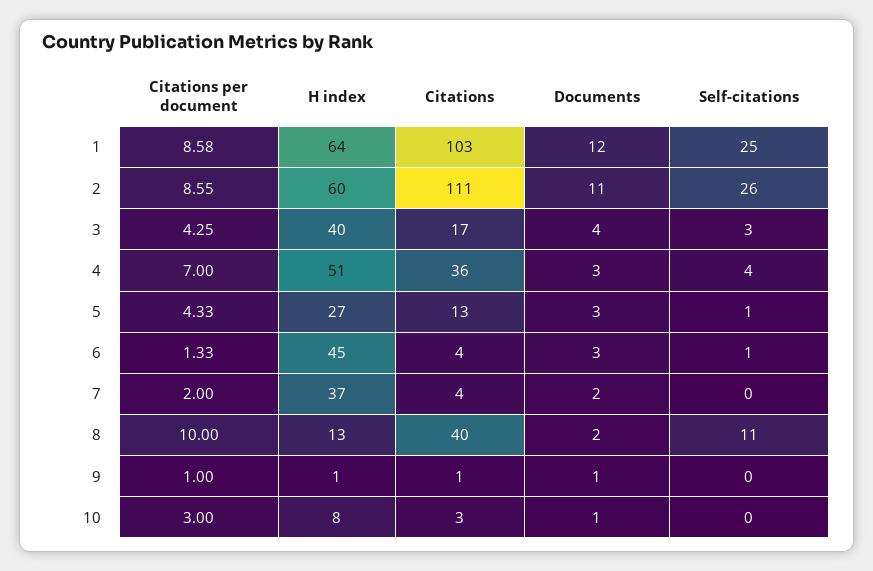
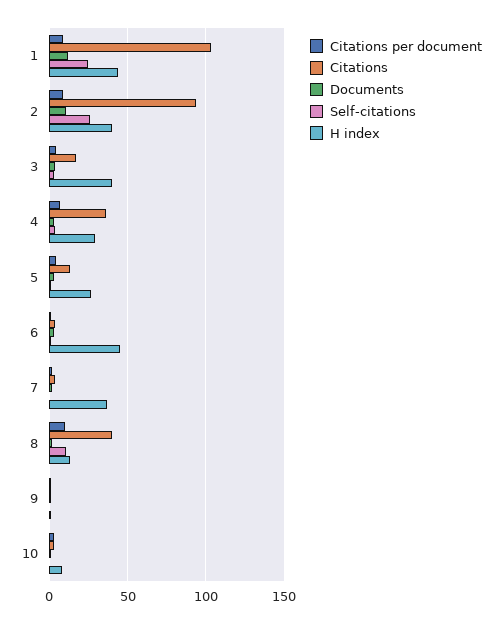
  {
    "Citations per document": {
      "1": 8.58,
      "2": 8.55,
      "3": 4.25,
      "4": 7,
      "5": 4.33,
      "6": 1.33,
      "7": 2,
      "8": 10,
      "9": 1,
      "10": 3
    },
    "H index": {
-     "1": 64,
+     "1": 45,
-     "2": 60,
+     "2": 40,
      "3": 40,
-     "4": 51,
+     "4": 30,
      "5": 27,
      "6": 45,
      "7": 37,
      "8": 13,
      "9": 1,
      "10": 8
    },
    "Citations": {
      "1": 103,
-     "2": 111,
+     "2": 95,
      "3": 17,
      "4": 36,
      "5": 13,
      "6": 4,
      "7": 4,
      "8": 40,
      "9": 1,
      "10": 3
    },
    "Documents": {
      "1": 12,
      "2": 11,
      "3": 4,
      "4": 3,
      "5": 3,
      "6": 3,
      "7": 2,
      "8": 2,
      "9": 1,
      "10": 1
    },
    "Self-citations": {
      "1": 25,
      "2": 26,
      "3": 3,
      "4": 4,
      "5": 1,
      "6": 1,
      "7": 0,
      "8": 11,
      "9": 0,
      "10": 0
    }
  }

